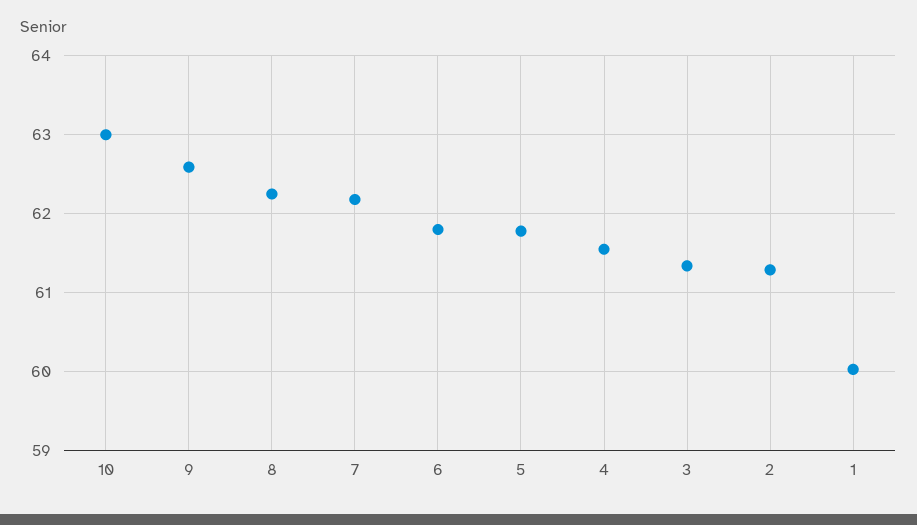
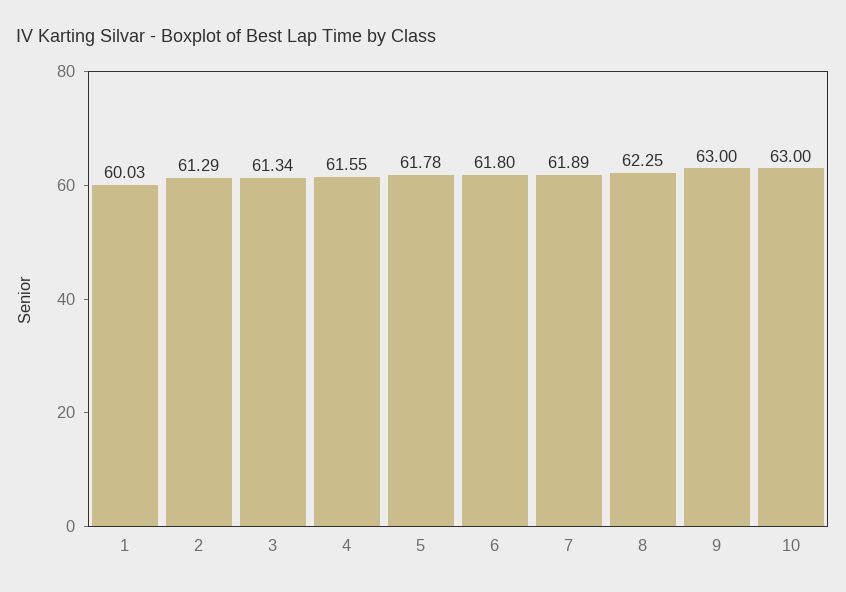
  {
    "10": 63,
-   "9": 62.6,
+   "9": 63,
    "8": 62.25,
-   "7": 62.2,
+   "7": 61.89,
    "6": 61.8,
    "5": 61.78,
    "4": 61.55,
    "3": 61.34,
    "2": 61.29,
    "1": 60.03
  }

